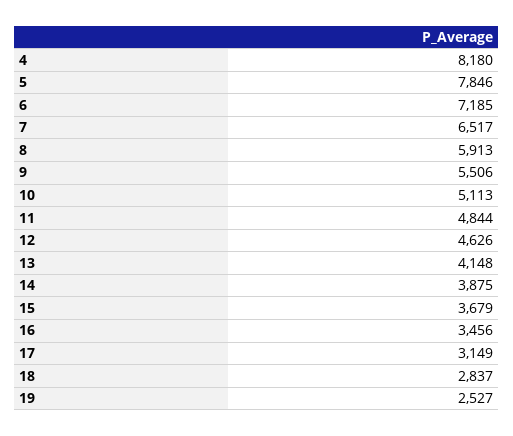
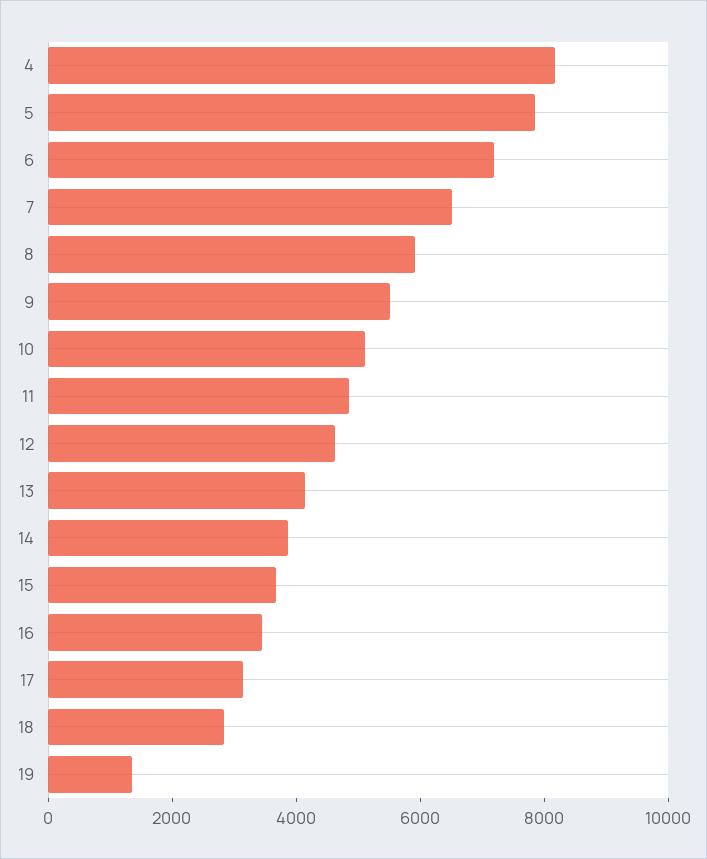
  {
    "4": 8180,
    "5": 7846,
    "6": 7185,
    "7": 6517,
    "8": 5913,
    "9": 5506,
    "10": 5113,
    "11": 4844,
    "12": 4626,
    "13": 4148,
    "14": 3875,
    "15": 3679,
    "16": 3456,
    "17": 3149,
    "18": 2837,
-   "19": 2527
+   "19": 1500
  }

